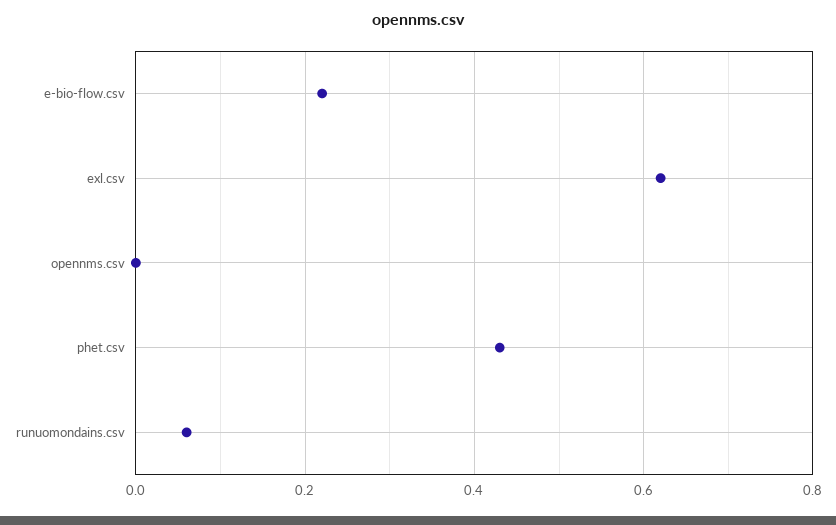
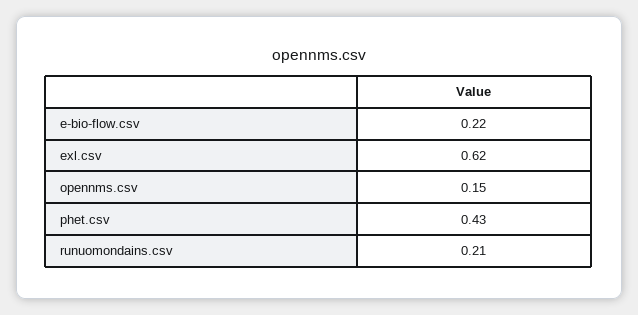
  {
    "e-bio-flow.csv": 0.22,
    "exl.csv": 0.62,
-   "opennms.csv": 0,
+   "opennms.csv": 0.15,
    "phet.csv": 0.43,
-   "runuomondains.csv": 0.05
+   "runuomondains.csv": 0.21
  }

